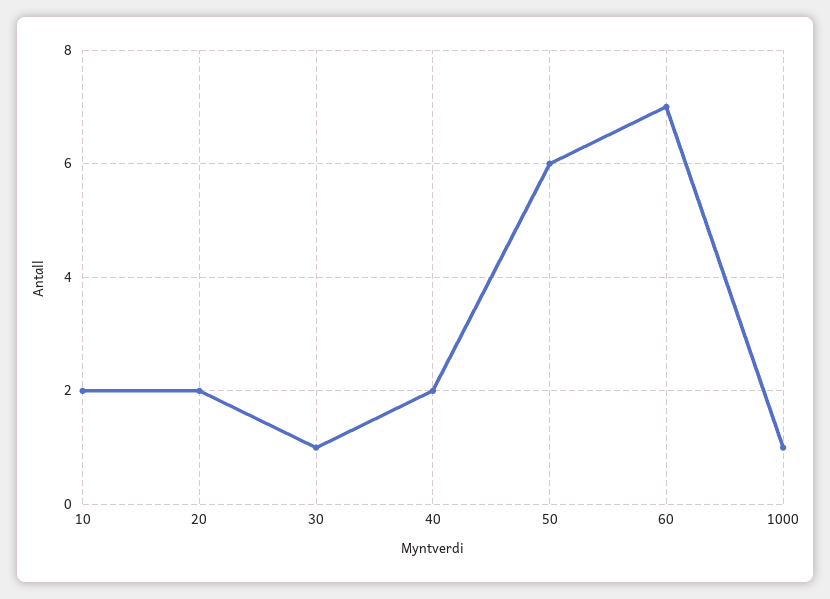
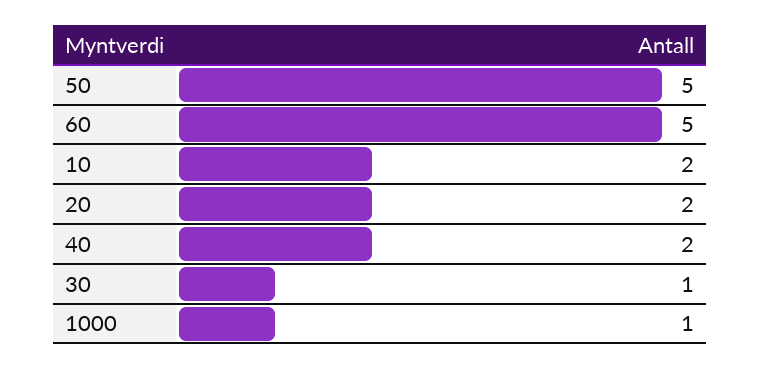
  {
    "10": 2,
    "20": 2,
    "30": 1,
    "40": 2,
-   "50": 6,
+   "50": 5,
-   "60": 7,
+   "60": 5,
    "1000": 1
  }

